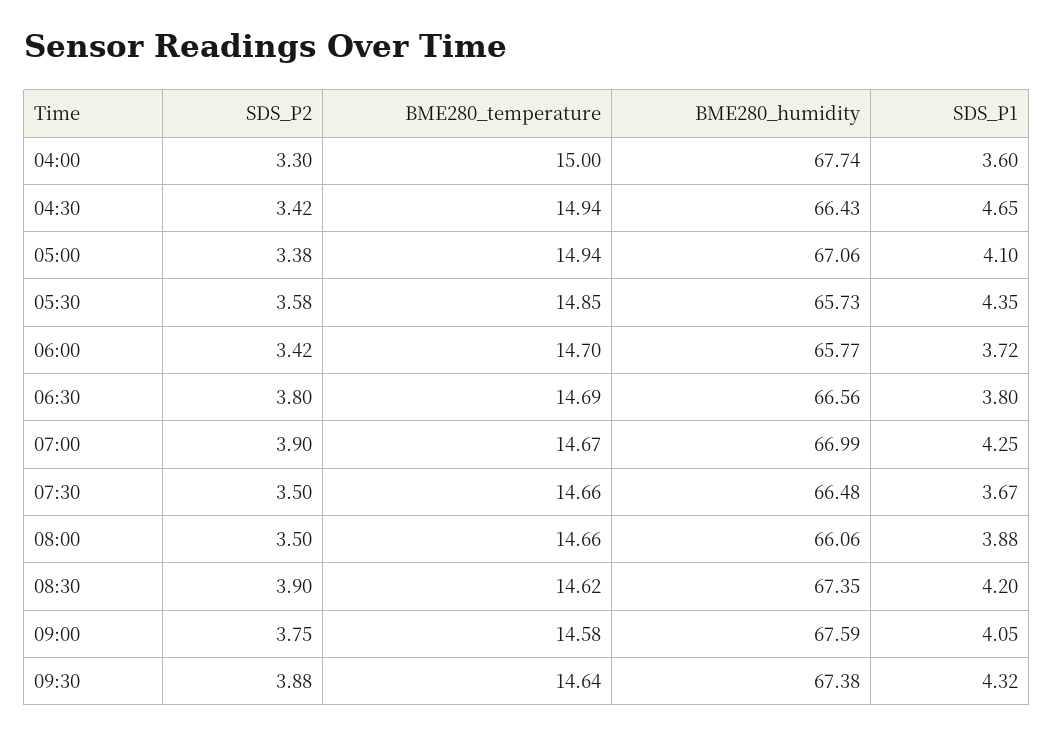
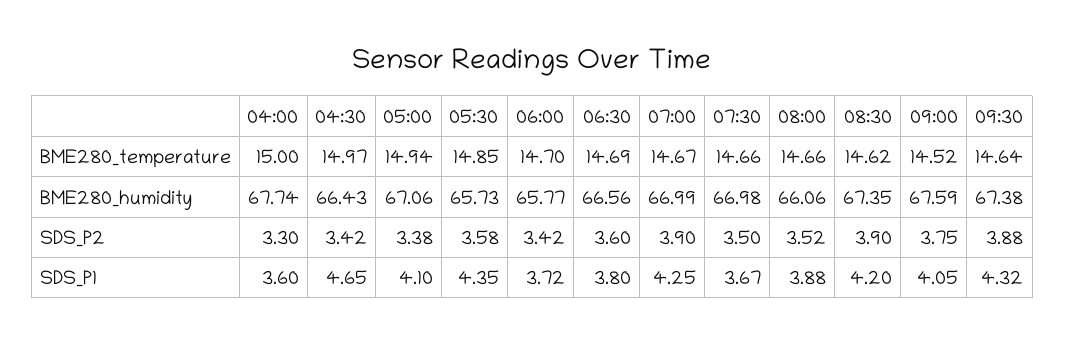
  {
    "SDS_P2": {
      "04:00": 3.3,
      "04:30": 3.42,
      "05:00": 3.38,
      "05:30": 3.58,
      "06:00": 3.42,
-     "06:30": 3.8,
+     "06:30": 3.6,
      "07:00": 3.9,
      "07:30": 3.5,
-     "08:00": 3.5,
+     "08:00": 3.52,
      "08:30": 3.9,
      "09:00": 3.75,
      "09:30": 3.88
    },
    "BME280_temperature": {
      "04:00": 15,
-     "04:30": 14.94,
+     "04:30": 14.97,
      "05:00": 14.94,
      "05:30": 14.85,
      "06:00": 14.7,
      "06:30": 14.69,
      "07:00": 14.67,
      "07:30": 14.66,
      "08:00": 14.66,
      "08:30": 14.62,
-     "09:00": 14.58,
+     "09:00": 14.52,
      "09:30": 14.64
    },
    "BME280_humidity": {
      "04:00": 67.74,
      "04:30": 66.43,
      "05:00": 67.06,
      "05:30": 65.73,
      "06:00": 65.77,
      "06:30": 66.56,
      "07:00": 66.99,
-     "07:30": 66.48,
+     "07:30": 66.98,
      "08:00": 66.06,
      "08:30": 67.35,
      "09:00": 67.59,
      "09:30": 67.38
    },
    "SDS_P1": {
      "04:00": 3.6,
      "04:30": 4.65,
      "05:00": 4.1,
      "05:30": 4.35,
      "06:00": 3.72,
      "06:30": 3.8,
      "07:00": 4.25,
      "07:30": 3.67,
      "08:00": 3.88,
      "08:30": 4.2,
      "09:00": 4.05,
      "09:30": 4.32
    }
  }

